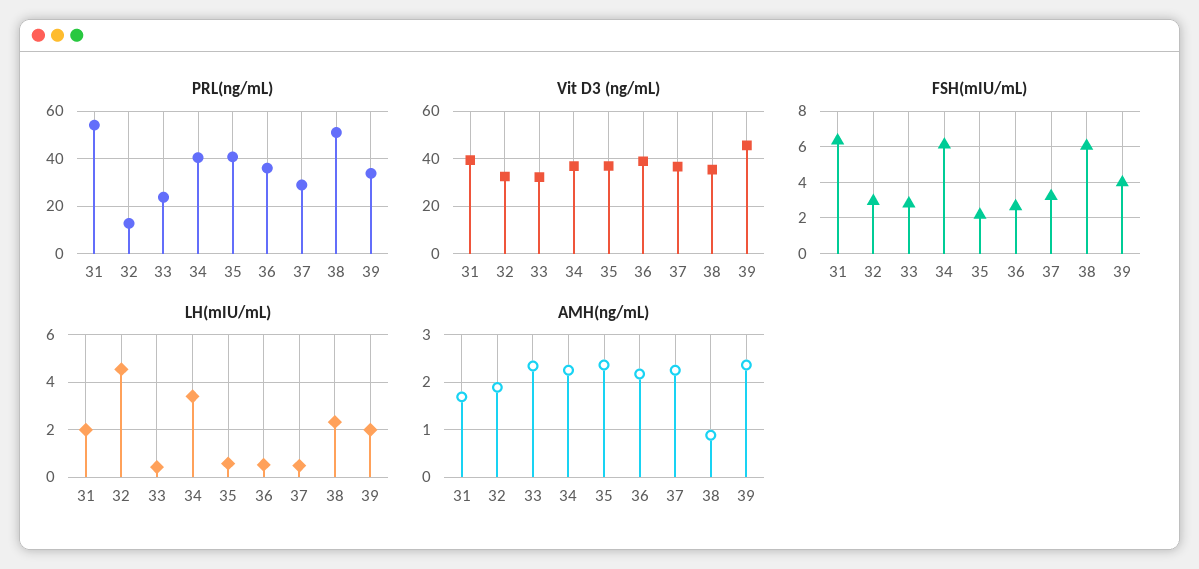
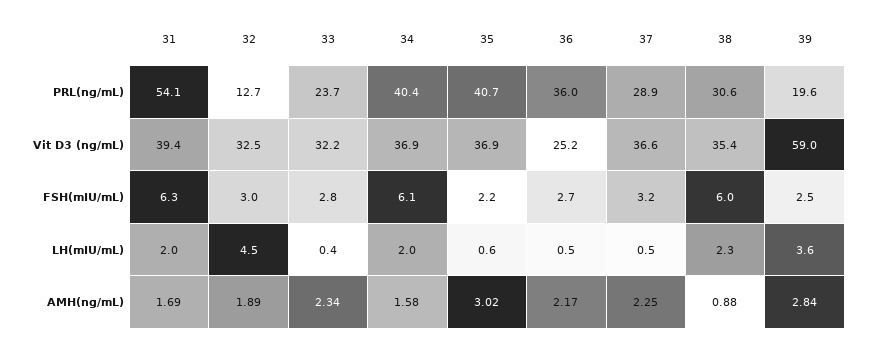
  {
    "PRL(ng/mL)": {
      "31": 54.1,
      "32": 12.7,
      "33": 23.7,
      "34": 40.4,
      "35": 40.7,
      "36": 36,
      "37": 28.9,
-     "38": 50,
+     "38": 30.6,
-     "39": 35
+     "39": 19.6
    },
    "Vit D3 (ng/mL)": {
      "31": 39.4,
      "32": 32.5,
      "33": 32.2,
      "34": 36.9,
      "35": 36.9,
-     "36": 40,
+     "36": 25.2,
      "37": 36.6,
      "38": 35.4,
-     "39": 45
+     "39": 59
    },
    "FSH(mIU/mL)": {
      "31": 6.3,
      "32": 3,
      "33": 2.8,
      "34": 6.1,
      "35": 2.2,
      "36": 2.7,
      "37": 3.2,
      "38": 6,
-     "39": 4
+     "39": 2.5
    },
    "LH(mIU/mL)": {
      "31": 2,
      "32": 4.5,
      "33": 0.4,
-     "34": 3.5,
+     "34": 2,
      "35": 0.6,
      "36": 0.5,
      "37": 0.5,
      "38": 2.3,
-     "39": 2
+     "39": 3.6
    },
    "AMH(ng/mL)": {
      "31": 1.69,
      "32": 1.89,
      "33": 2.34,
-     "34": 2.2,
+     "34": 1.58,
-     "35": 2.4,
+     "35": 3.02,
      "36": 2.17,
      "37": 2.25,
      "38": 0.88,
-     "39": 2.4
+     "39": 2.84
    }
  }

